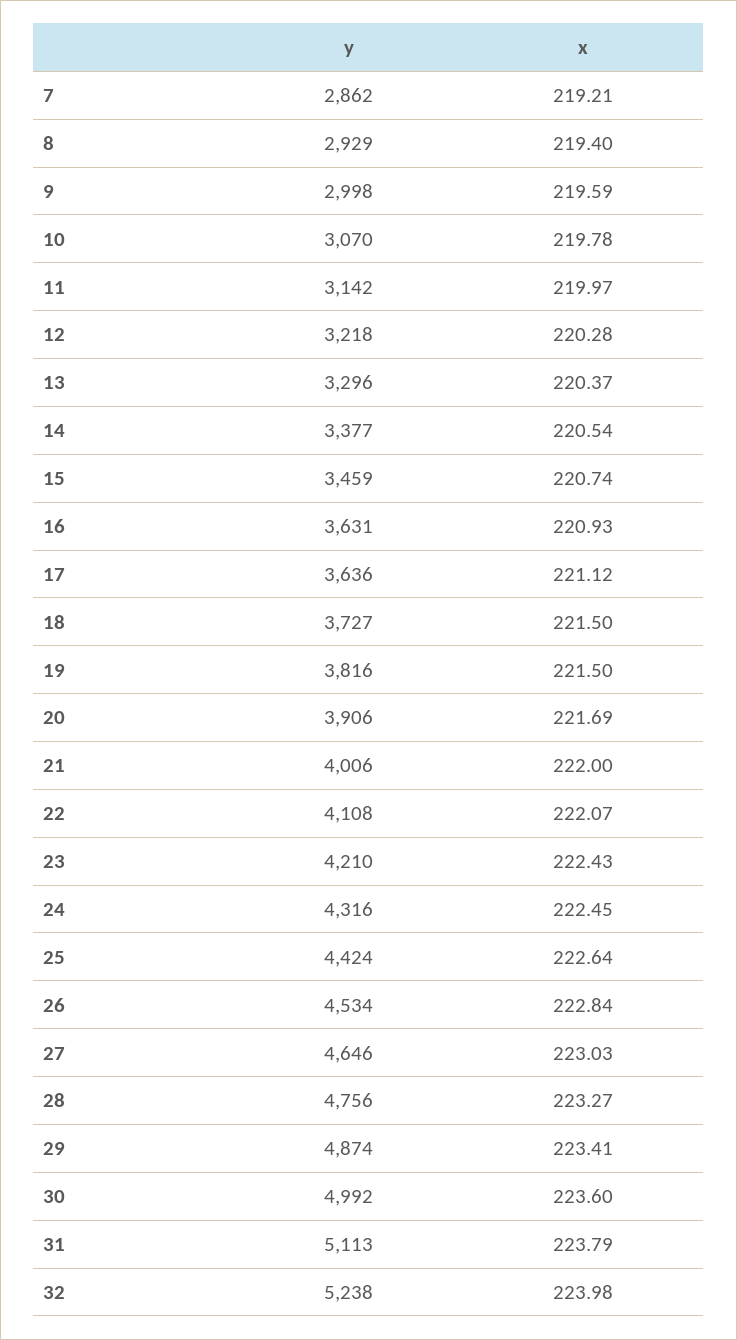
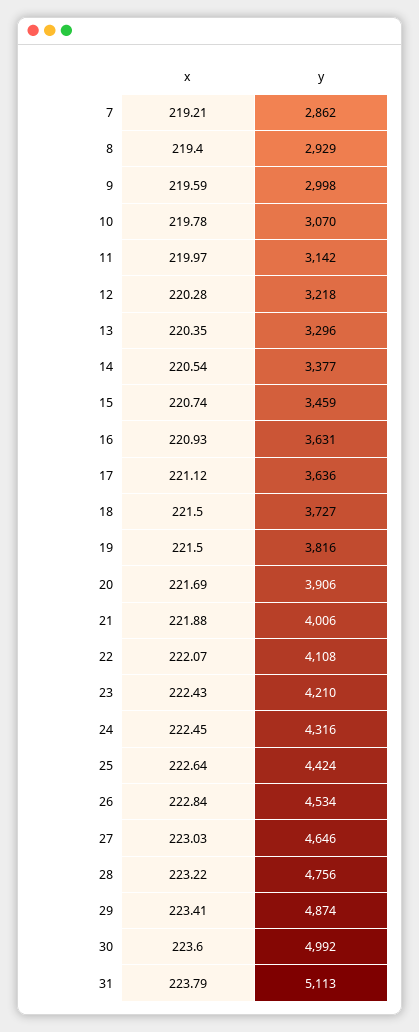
  {
    "y": {
      "7": 2862,
      "8": 2929,
      "9": 2998,
      "10": 3070,
      "11": 3142,
      "12": 3218,
      "13": 3296,
      "14": 3377,
      "15": 3459,
      "16": 3631,
      "17": 3636,
      "18": 3727,
      "19": 3816,
      "20": 3906,
      "21": 4006,
      "22": 4108,
      "23": 4210,
      "24": 4316,
      "25": 4424,
      "26": 4534,
      "27": 4646,
      "28": 4756,
      "29": 4874,
      "30": 4992,
-     "31": 5113,
+     "31": 5113
-     "32": 5238
    },
    "x": {
      "7": 219.21,
      "8": 219.4,
      "9": 219.59,
      "10": 219.78,
      "11": 219.97,
      "12": 220.28,
-     "13": 220.37,
+     "13": 220.35,
      "14": 220.54,
      "15": 220.74,
      "16": 220.93,
      "17": 221.12,
      "18": 221.5,
      "19": 221.5,
      "20": 221.69,
-     "21": 222,
+     "21": 221.88,
      "22": 222.07,
      "23": 222.43,
      "24": 222.45,
      "25": 222.64,
      "26": 222.84,
      "27": 223.03,
-     "28": 223.27,
+     "28": 223.22,
      "29": 223.41,
      "30": 223.6,
-     "31": 223.79,
+     "31": 223.79
-     "32": 223.98
    }
  }

